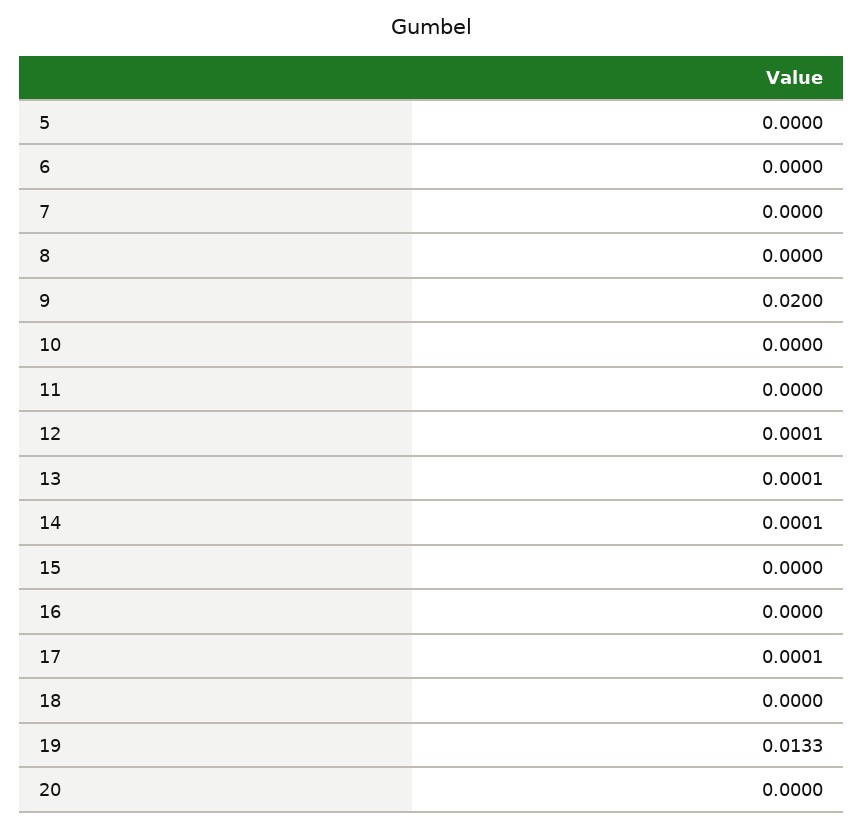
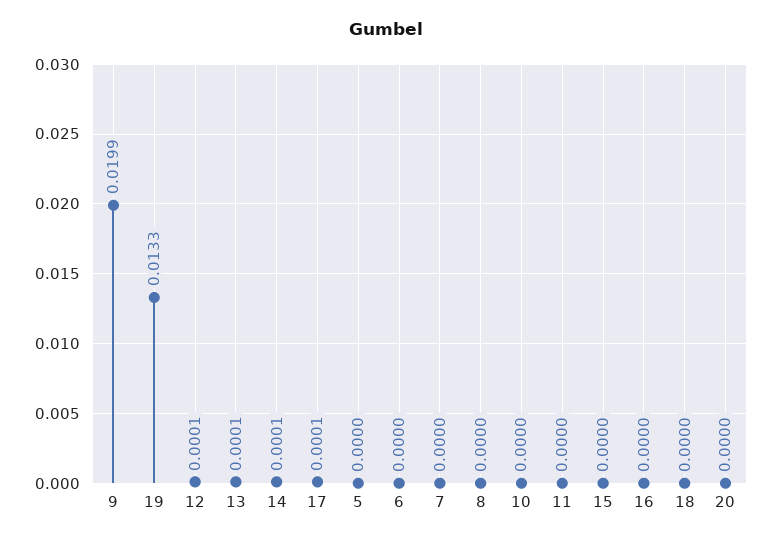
  {
    "5": 0,
    "6": 0,
    "7": 0,
    "8": 0,
-   "9": 0.02,
+   "9": 0.0199,
    "10": 0,
    "11": 0,
    "12": 0.0001,
    "13": 0.0001,
    "14": 0.0001,
    "15": 0,
    "16": 0,
    "17": 0.0001,
    "18": 0,
    "19": 0.0133,
    "20": 0
  }

